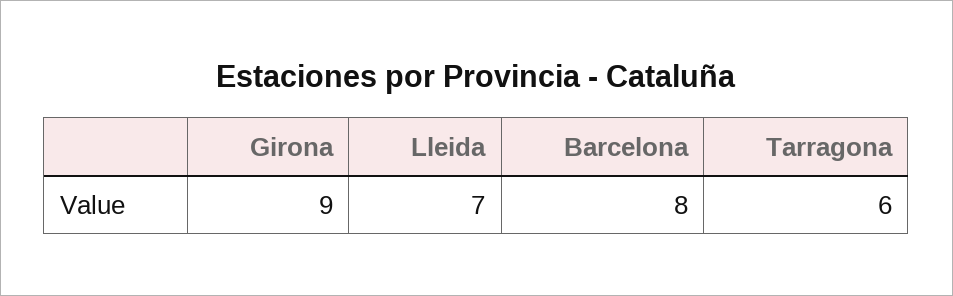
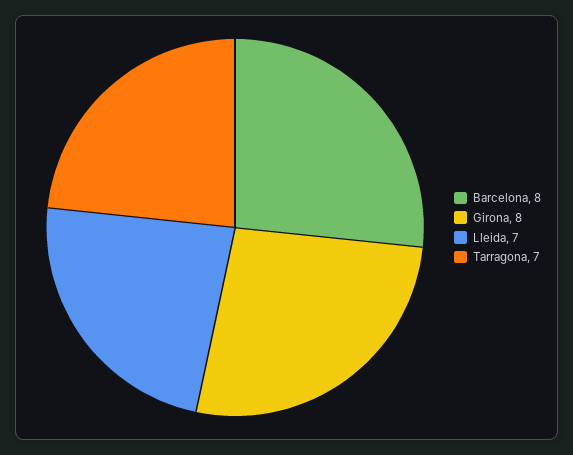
  {
-   "Girona": 9,
+   "Girona": 8,
    "Lleida": 7,
    "Barcelona": 8,
-   "Tarragona": 6
+   "Tarragona": 7
  }

